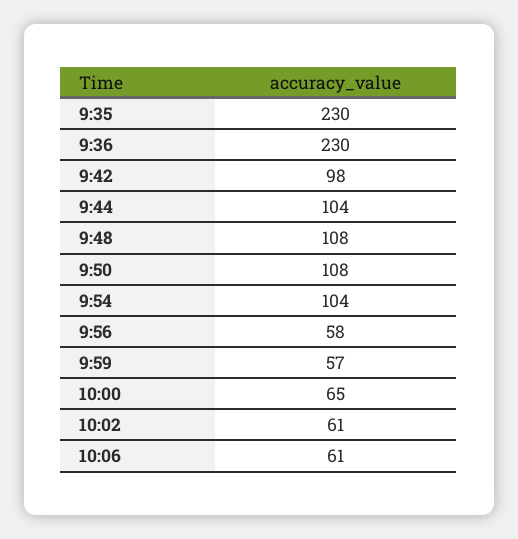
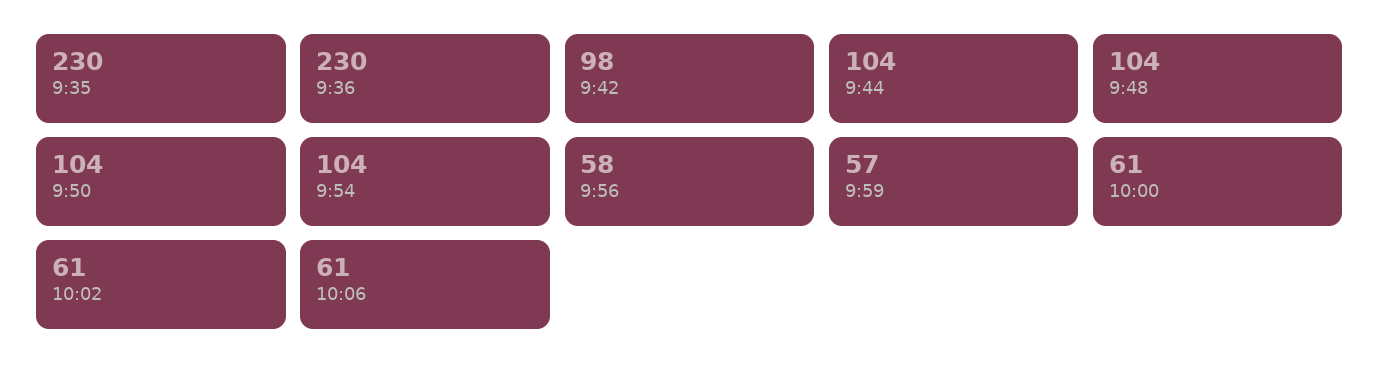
  {
    "9:35": 230,
    "9:36": 230,
    "9:42": 98,
    "9:44": 104,
-   "9:48": 108,
+   "9:48": 104,
-   "9:50": 108,
+   "9:50": 104,
    "9:54": 104,
    "9:56": 58,
    "9:59": 57,
-   "10:00": 65,
+   "10:00": 61,
    "10:02": 61,
    "10:06": 61
  }

